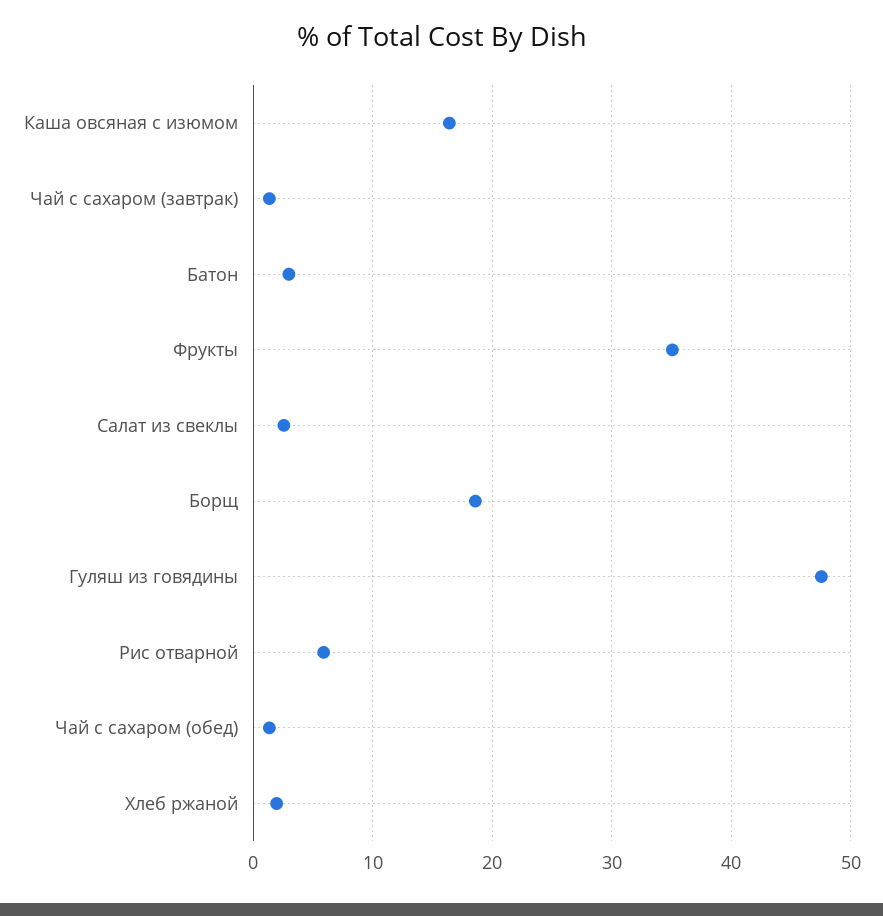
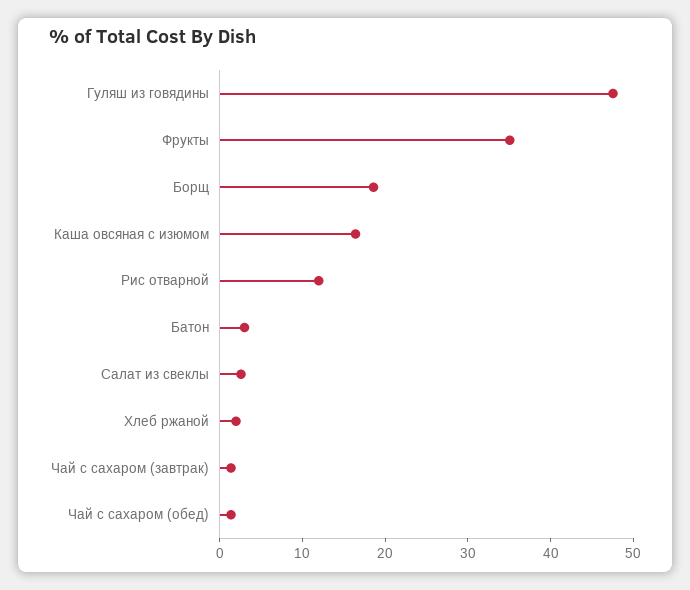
  {
    "Каша овсяная с изюмом": 16,
    "Чай с сахаром (завтрак)": 1,
    "Батон": 3,
    "Фрукты": 35,
    "Салат из свеклы": 3,
    "Борщ": 19,
    "Гуляш из говядины": 48,
-   "Рис отварной": 6,
+   "Рис отварной": 12,
    "Чай с сахаром (обед)": 1,
    "Хлеб ржаной": 2
  }

